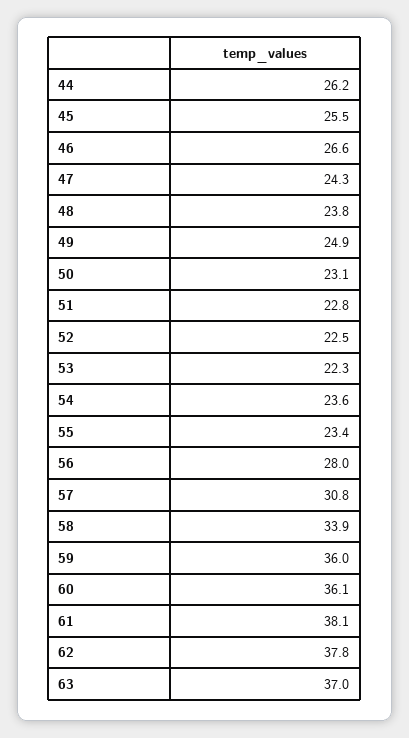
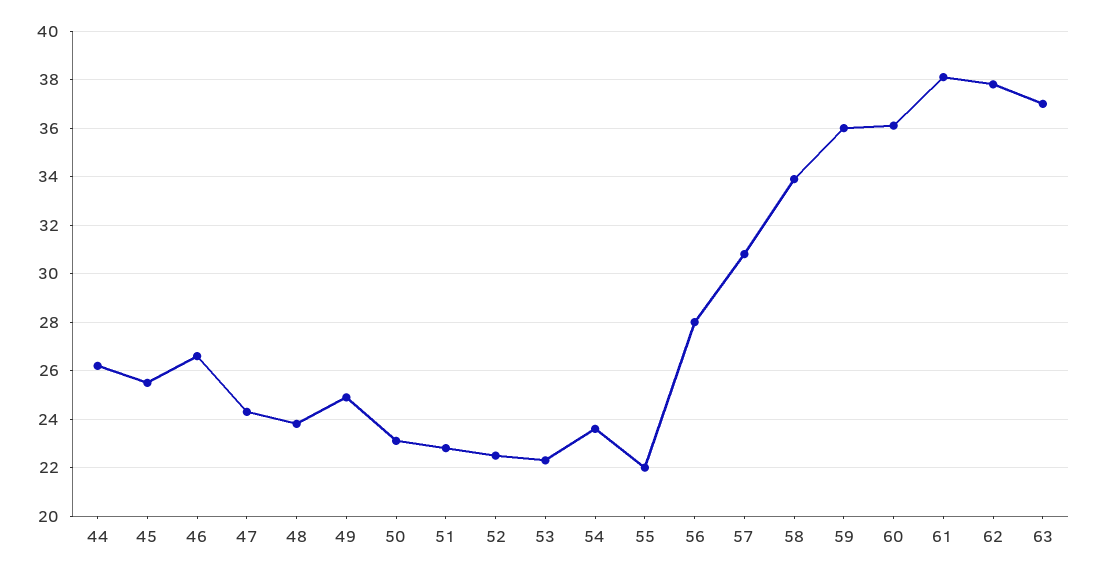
  {
    "44": 26.2,
    "45": 25.5,
    "46": 26.6,
    "47": 24.3,
    "48": 23.8,
    "49": 24.9,
    "50": 23.1,
    "51": 22.8,
    "52": 22.5,
    "53": 22.3,
    "54": 23.6,
-   "55": 23.4,
+   "55": 22,
    "56": 28,
    "57": 30.8,
    "58": 33.9,
    "59": 36,
    "60": 36.1,
    "61": 38.1,
    "62": 37.8,
    "63": 37
  }

